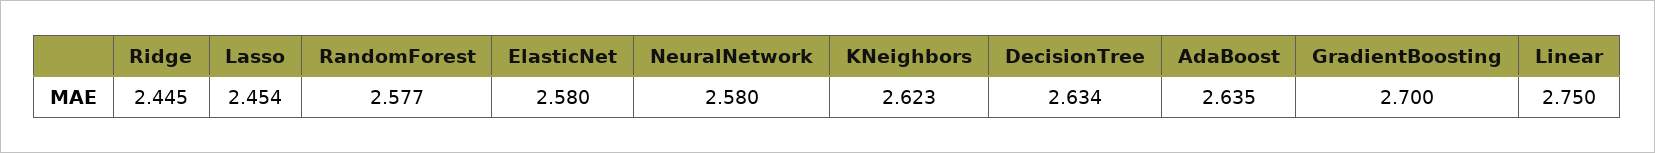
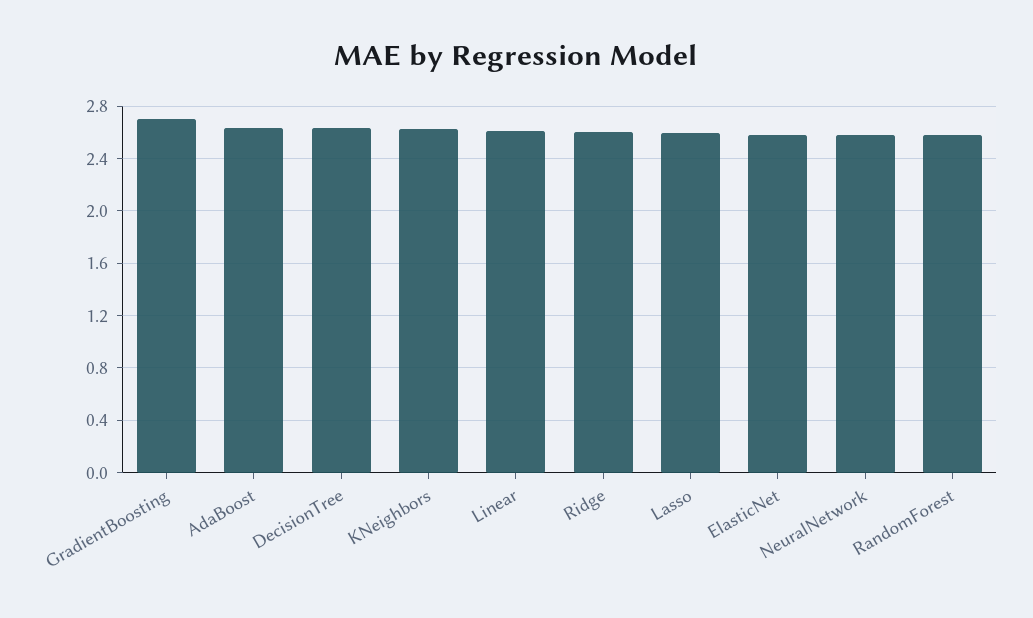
  {
-   "Ridge": 2.445,
+   "Ridge": 2.6,
-   "Lasso": 2.454,
+   "Lasso": 2.6,
    "RandomForest": 2.577,
    "ElasticNet": 2.58,
    "NeuralNetwork": 2.58,
    "KNeighbors": 2.623,
    "DecisionTree": 2.634,
    "AdaBoost": 2.635,
    "GradientBoosting": 2.7,
-   "Linear": 2.75
+   "Linear": 2.6
  }

